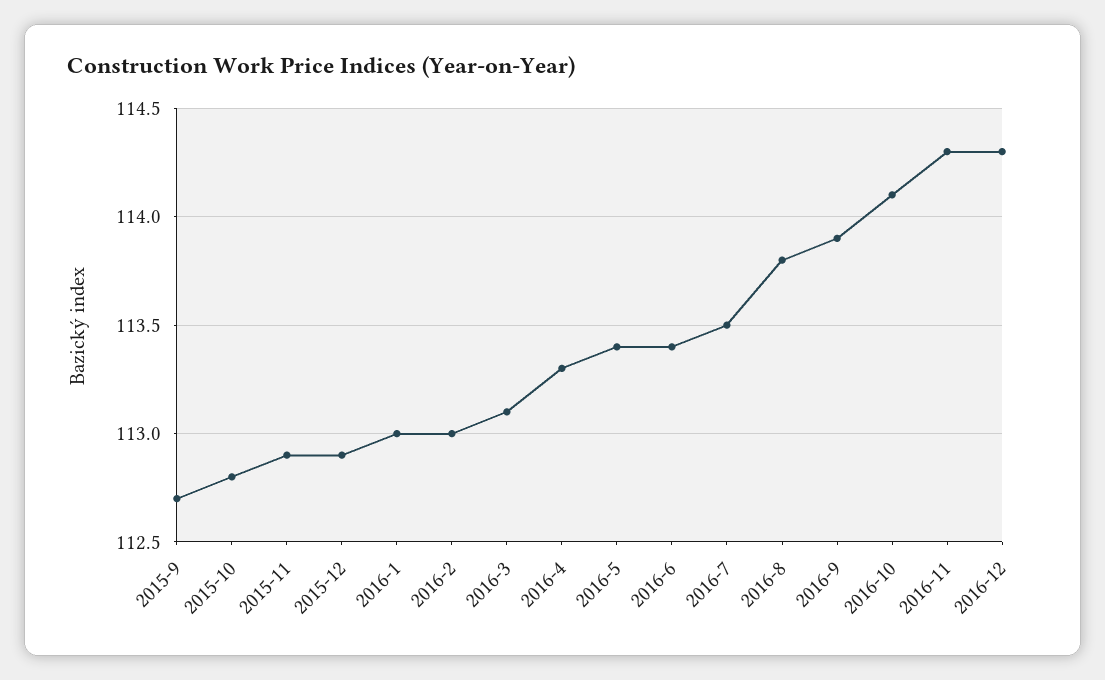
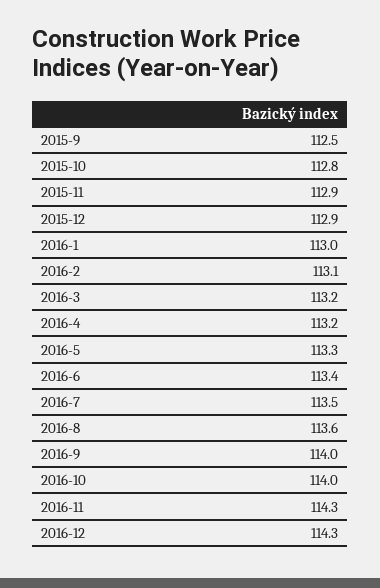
  {
-   "2015-9": 112.7,
+   "2015-9": 112.5,
    "2015-10": 112.8,
    "2015-11": 112.9,
    "2015-12": 112.9,
    "2016-1": 113,
-   "2016-2": 113,
+   "2016-2": 113.1,
-   "2016-3": 113.1,
+   "2016-3": 113.2,
-   "2016-4": 113.3,
+   "2016-4": 113.2,
-   "2016-5": 113.4,
+   "2016-5": 113.3,
    "2016-6": 113.4,
    "2016-7": 113.5,
-   "2016-8": 113.8,
+   "2016-8": 113.6,
-   "2016-9": 113.9,
+   "2016-9": 114,
-   "2016-10": 114.1,
+   "2016-10": 114,
    "2016-11": 114.3,
    "2016-12": 114.3
  }

